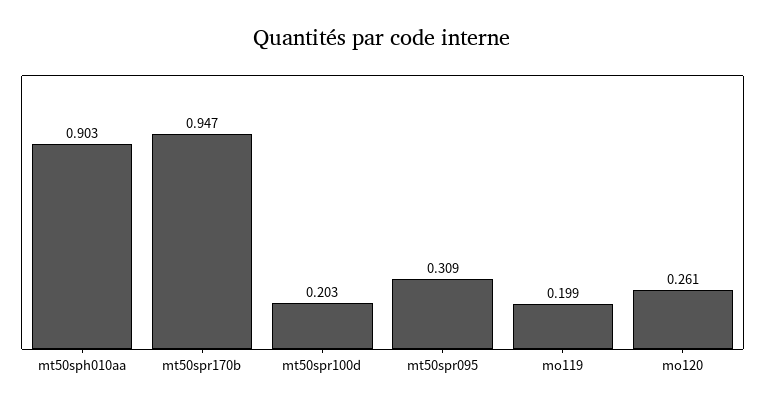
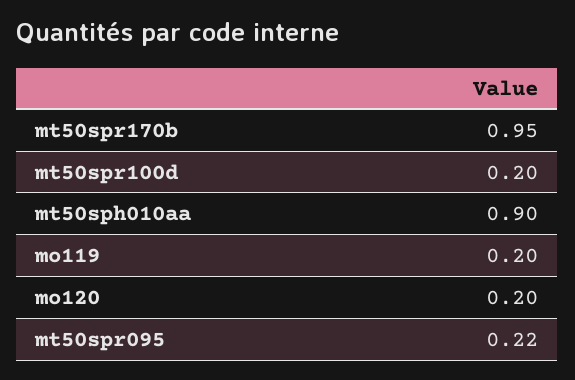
  {
    "mt50sph010aa": 0.903,
    "mt50spr170b": 0.947,
    "mt50spr100d": 0.203,
-   "mt50spr095": 0.309,
+   "mt50spr095": 0.22,
    "mo119": 0.199,
-   "mo120": 0.261
+   "mo120": 0.2
  }

